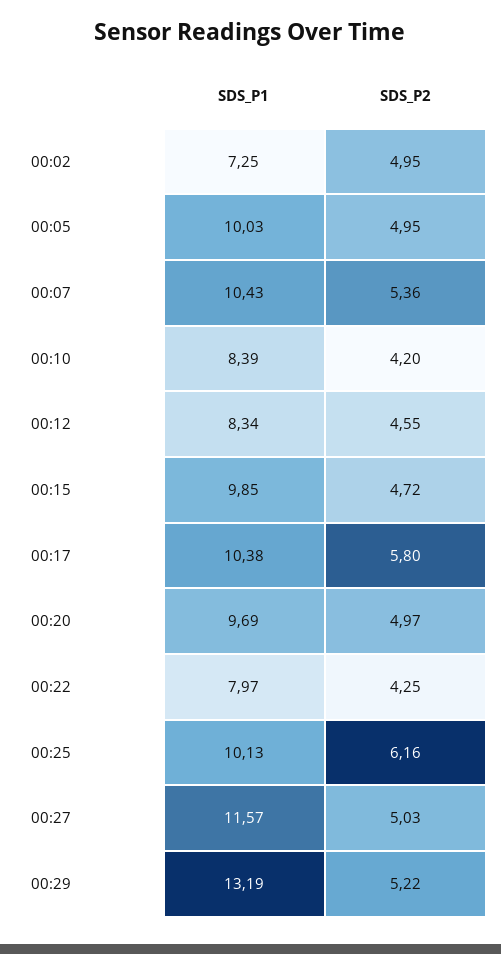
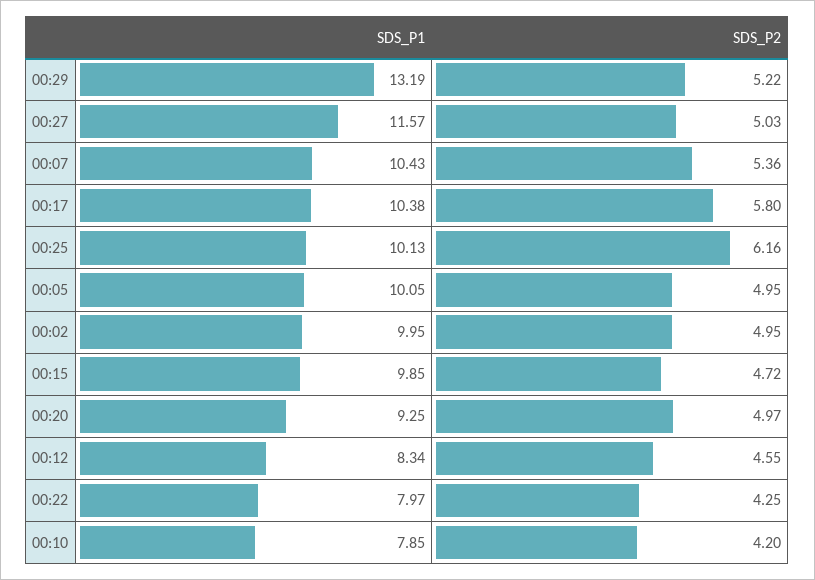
  {
    "SDS_P1": {
-     "00:02": 7.25,
+     "00:02": 9.95,
-     "00:05": 10.03,
+     "00:05": 10.05,
      "00:07": 10.43,
-     "00:10": 8.39,
+     "00:10": 7.85,
      "00:12": 8.34,
      "00:15": 9.85,
      "00:17": 10.38,
-     "00:20": 9.69,
+     "00:20": 9.25,
      "00:22": 7.97,
      "00:25": 10.13,
      "00:27": 11.57,
      "00:29": 13.19
    },
    "SDS_P2": {
      "00:02": 4.95,
      "00:05": 4.95,
      "00:07": 5.36,
      "00:10": 4.2,
      "00:12": 4.55,
      "00:15": 4.72,
      "00:17": 5.8,
      "00:20": 4.97,
      "00:22": 4.25,
      "00:25": 6.16,
      "00:27": 5.03,
      "00:29": 5.22
    }
  }

